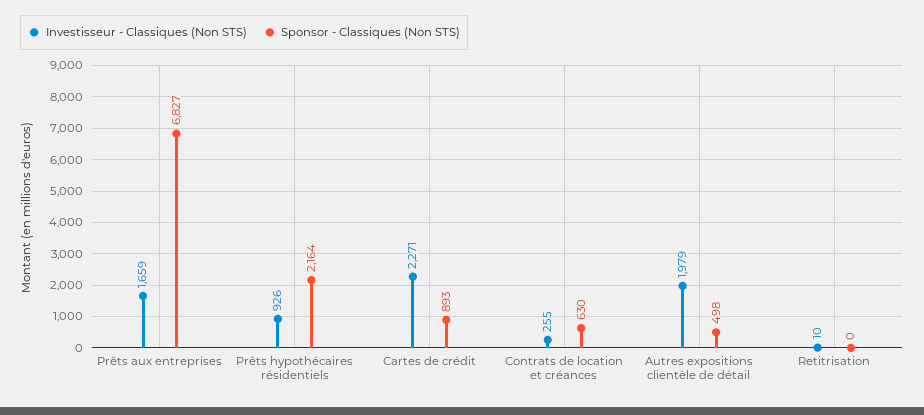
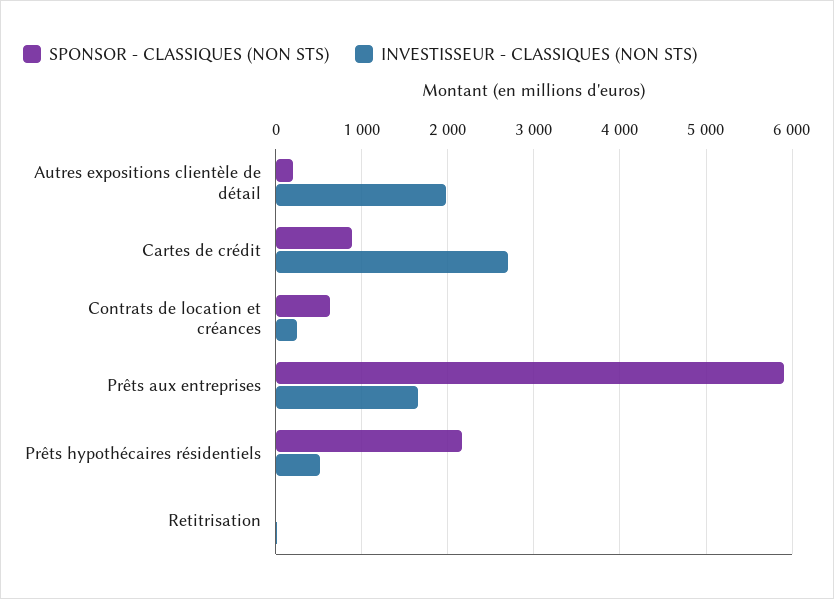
  {
    "Investisseur - Classiques (Non STS)": {
      "Prêts aux entreprises": 1659,
-     "Prêts hypothécaires résidentiels": 926,
+     "Prêts hypothécaires résidentiels": 500,
-     "Cartes de crédit": 2271,
+     "Cartes de crédit": 2700,
      "Contrats de location et créances": 255,
      "Autres expositions clientèle de détail": 1979,
      "Retitrisation": 10
    },
    "Sponsor - Classiques (Non STS)": {
-     "Prêts aux entreprises": 6827,
+     "Prêts aux entreprises": 5900,
      "Prêts hypothécaires résidentiels": 2164,
      "Cartes de crédit": 893,
      "Contrats de location et créances": 630,
-     "Autres expositions clientèle de détail": 498,
+     "Autres expositions clientèle de détail": 200,
      "Retitrisation": 0
    }
  }

